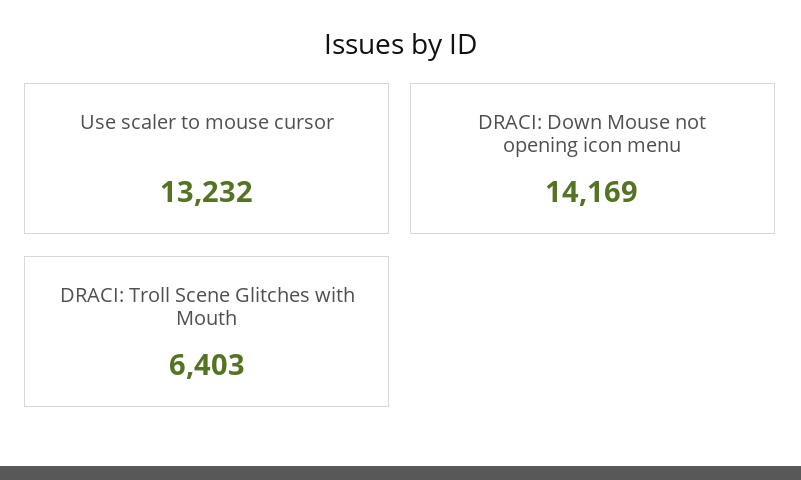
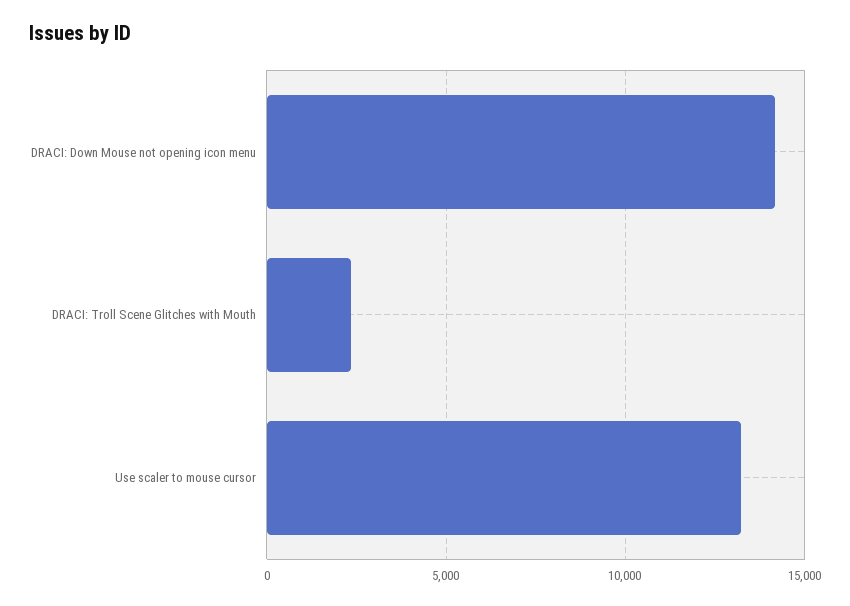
  {
    "Use scaler to mouse cursor": 13232,
    "DRACI: Down Mouse not opening icon menu": 14169,
-   "DRACI: Troll Scene Glitches with Mouth": 6403
+   "DRACI: Troll Scene Glitches with Mouth": 2500
  }

